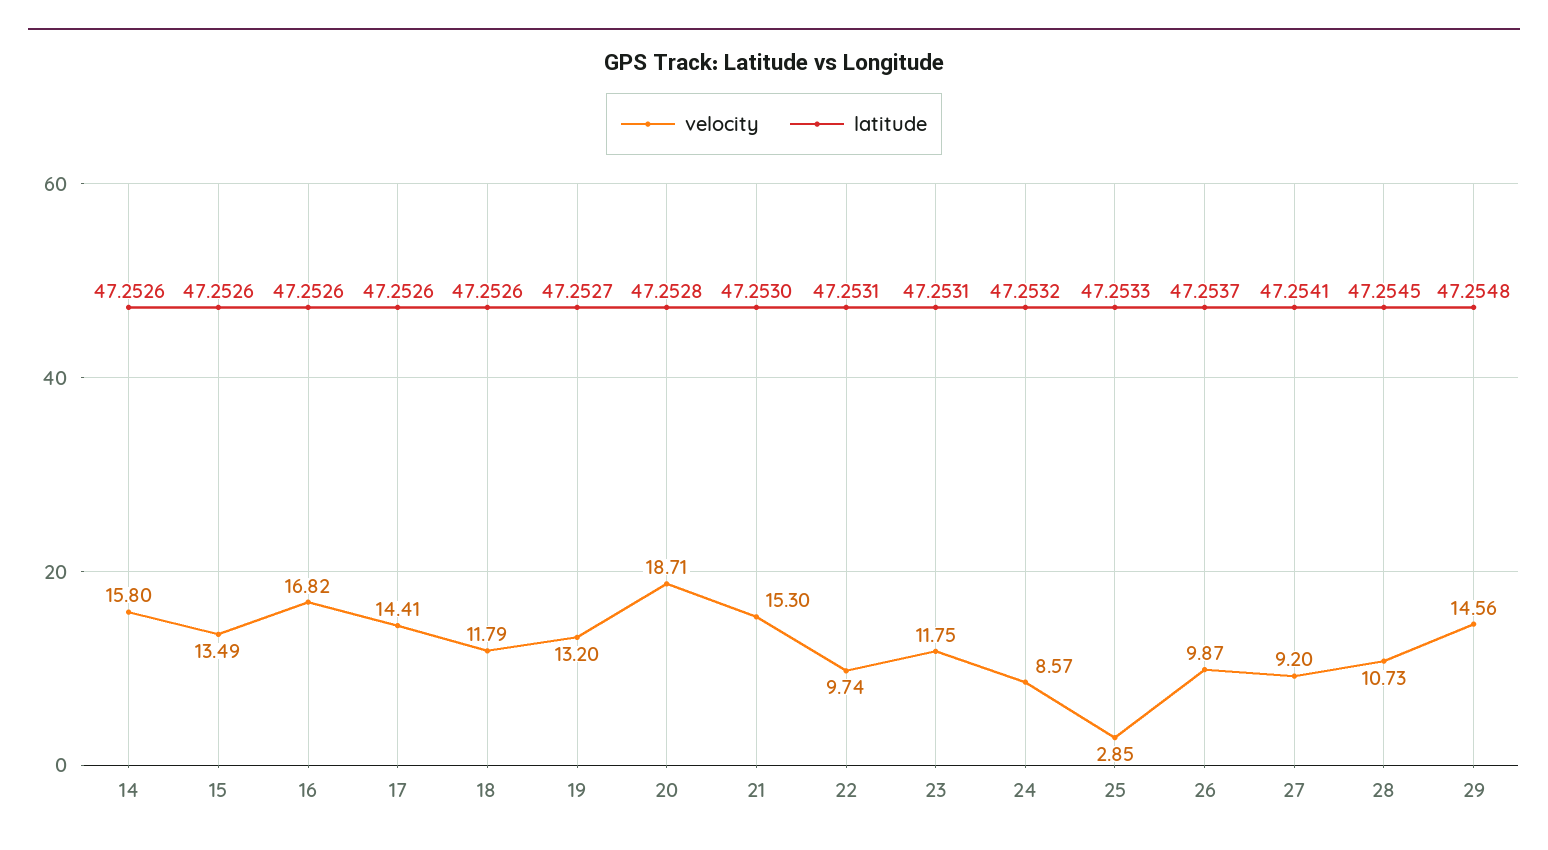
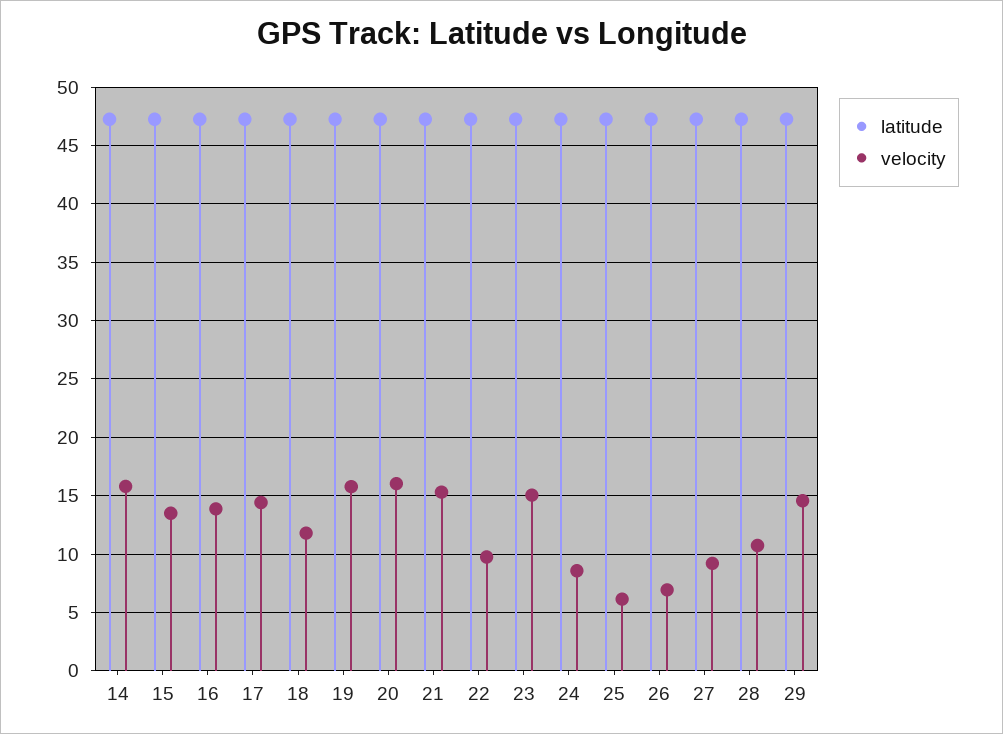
  {
    "velocity": {
      "14": 15.8,
      "15": 13.49,
-     "16": 16.82,
+     "16": 14,
      "17": 14.41,
      "18": 11.79,
-     "19": 13.2,
+     "19": 16,
-     "20": 18.71,
+     "20": 16,
      "21": 15.3,
      "22": 9.74,
-     "23": 11.75,
+     "23": 15,
      "24": 8.57,
-     "25": 2.85,
+     "25": 6,
-     "26": 9.87,
+     "26": 7,
      "27": 9.2,
      "28": 10.73,
      "29": 14.56
    },
    "latitude": {
      "14": 47.2526,
      "15": 47.2526,
      "16": 47.2526,
      "17": 47.2526,
      "18": 47.2526,
      "19": 47.2527,
      "20": 47.2528,
      "21": 47.253,
      "22": 47.2531,
      "23": 47.2531,
      "24": 47.2532,
      "25": 47.2533,
      "26": 47.2537,
      "27": 47.2541,
      "28": 47.2545,
      "29": 47.2548
    }
  }

